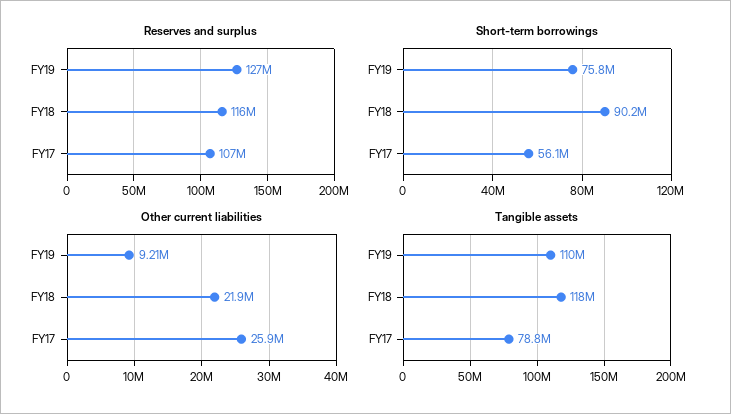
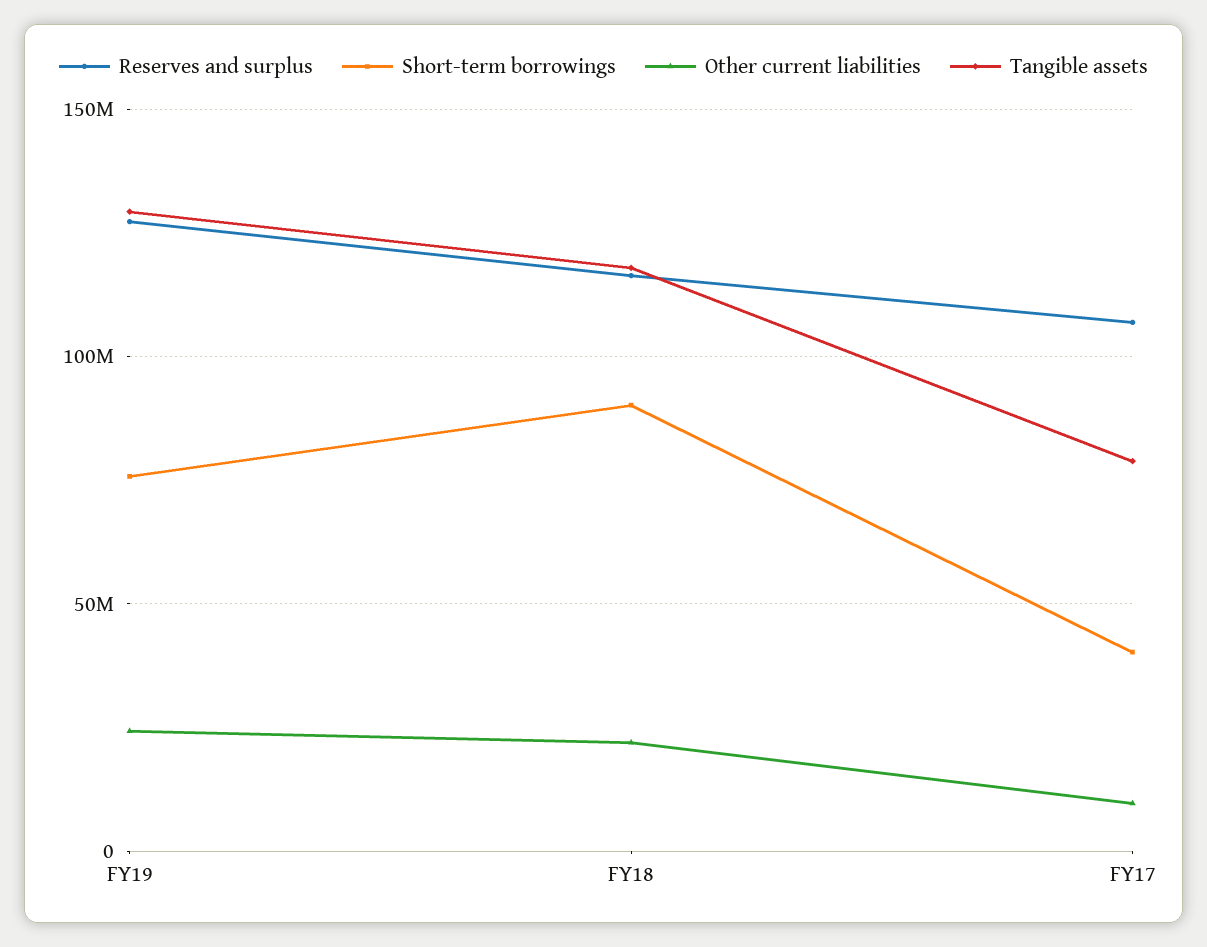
  {
    "Reserves and surplus": {
      "FY19": 127000000,
      "FY18": 116000000,
      "FY17": 107000000
    },
    "Short-term borrowings": {
      "FY19": 75800000,
      "FY18": 90200000,
-     "FY17": 56100000
+     "FY17": 40000000
    },
    "Other current liabilities": {
-     "FY19": 9210000,
+     "FY19": 25000000,
      "FY18": 21900000,
-     "FY17": 25900000
+     "FY17": 10000000
    },
    "Tangible assets": {
-     "FY19": 110000000,
+     "FY19": 130000000,
      "FY18": 118000000,
      "FY17": 78800000
    }
  }

